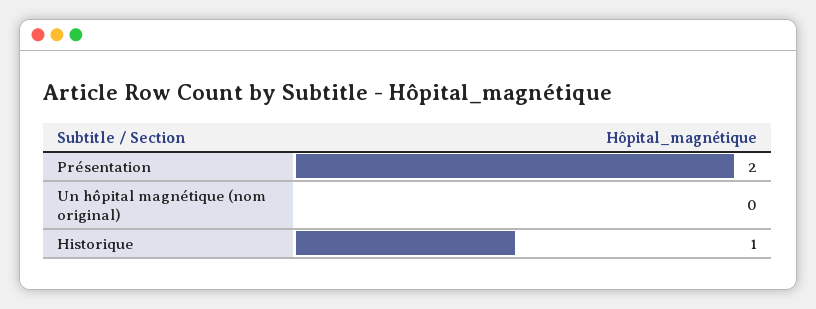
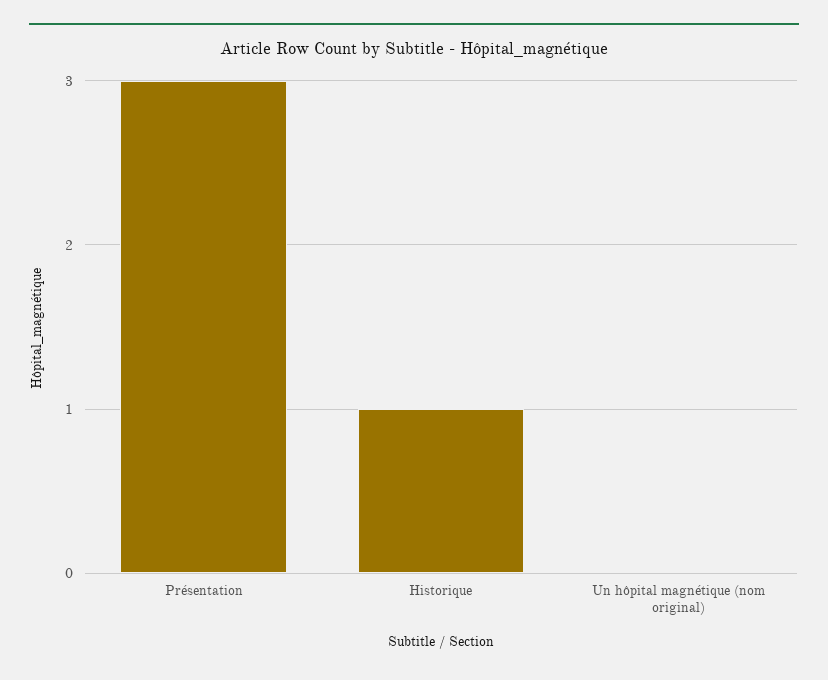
  {
-   "Présentation": 2,
+   "Présentation": 3,
    "Un hôpital magnétique (nom original)": 0,
    "Historique": 1
  }

